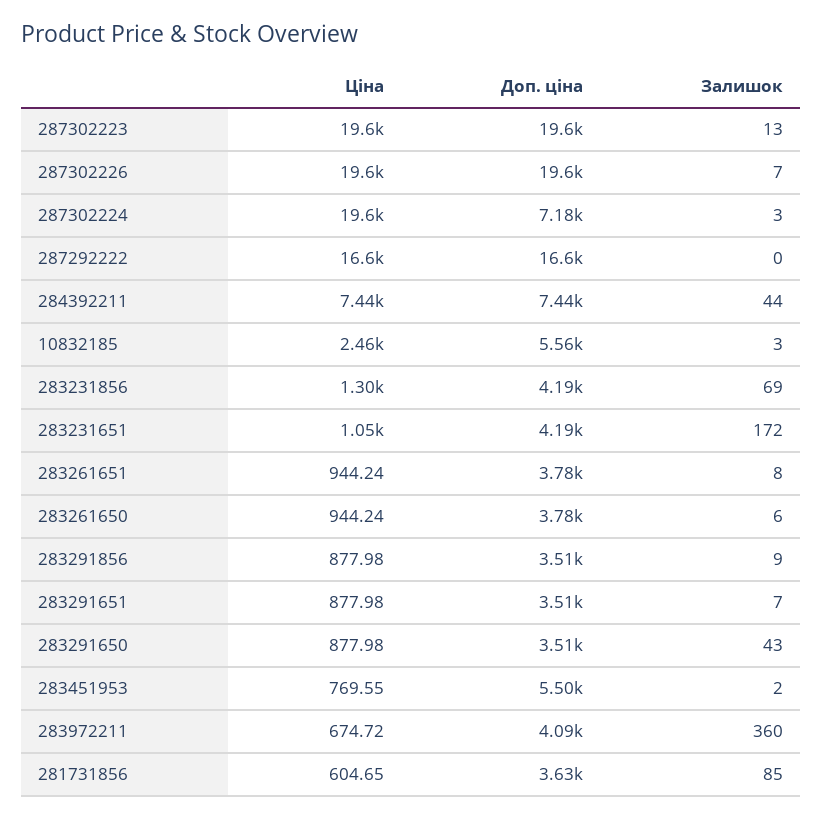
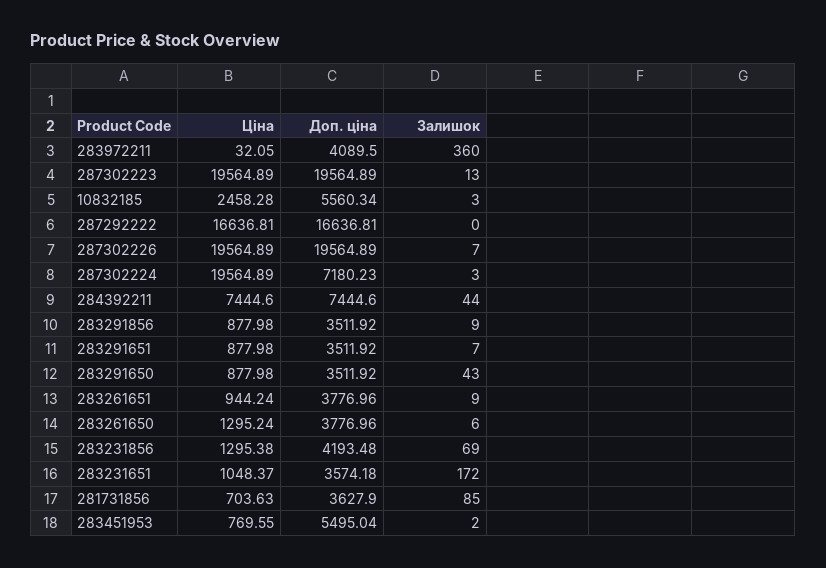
  {
    "Ціна": {
      "287302223": 19564.89,
      "287302226": 19564.89,
      "287302224": 19564.89,
      "287292222": 16636.81,
      "284392211": 7444.6,
      "10832185": 2458.28,
      "283231856": 1295.38,
      "283231651": 1048.37,
      "283261651": 944.24,
-     "283261650": 944.24,
+     "283261650": 1295.24,
      "283291856": 877.98,
      "283291651": 877.98,
      "283291650": 877.98,
      "283451953": 769.55,
-     "283972211": 674.72,
+     "283972211": 32.05,
-     "281731856": 604.65
+     "281731856": 703.63
    },
    "Доп. ціна": {
      "287302223": 19564.89,
      "287302226": 19564.89,
      "287302224": 7180.23,
      "287292222": 16636.81,
      "284392211": 7444.6,
      "10832185": 5560.34,
      "283231856": 4193.48,
-     "283231651": 4190,
+     "283231651": 3574.18,
      "283261651": 3776.96,
      "283261650": 3776.96,
      "283291856": 3511.92,
      "283291651": 3511.92,
      "283291650": 3511.92,
      "283451953": 5495.04,
      "283972211": 4089.5,
      "281731856": 3627.9
    },
    "Залишок": {
      "287302223": 13,
      "287302226": 7,
      "287302224": 3,
      "287292222": 0,
      "284392211": 44,
      "10832185": 3,
      "283231856": 69,
      "283231651": 172,
-     "283261651": 8,
+     "283261651": 9,
      "283261650": 6,
      "283291856": 9,
      "283291651": 7,
      "283291650": 43,
      "283451953": 2,
      "283972211": 360,
      "281731856": 85
    }
  }

